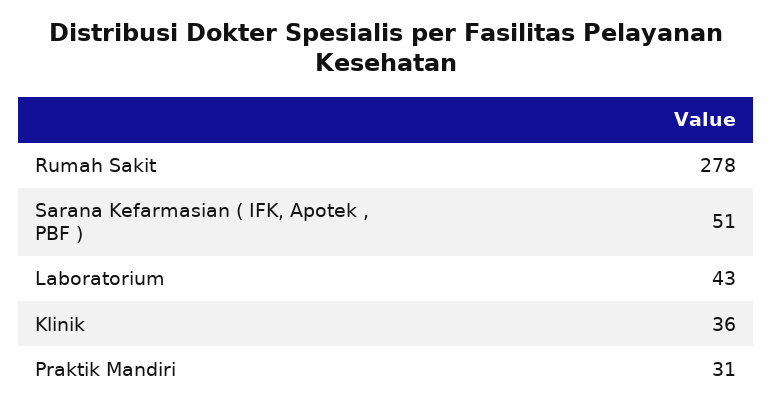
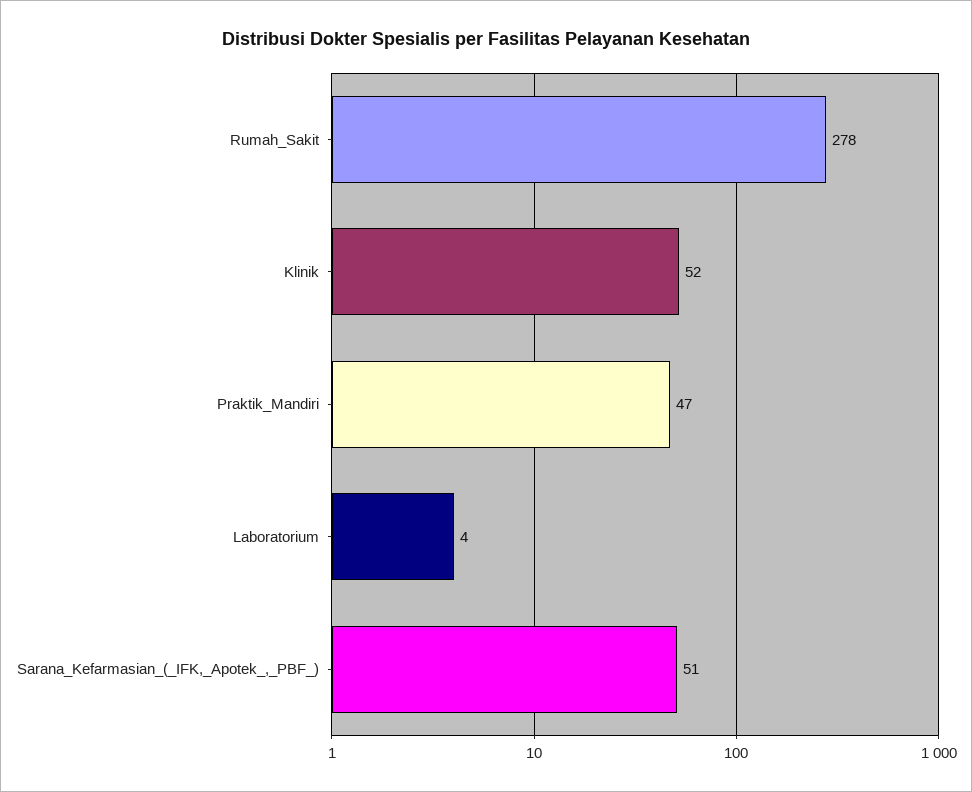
  {
    "Rumah Sakit": 278,
    "Sarana Kefarmasian ( IFK, Apotek , PBF )": 51,
-   "Laboratorium": 43,
+   "Laboratorium": 4,
-   "Klinik": 36,
+   "Klinik": 52,
-   "Praktik Mandiri": 31
+   "Praktik Mandiri": 47
  }

